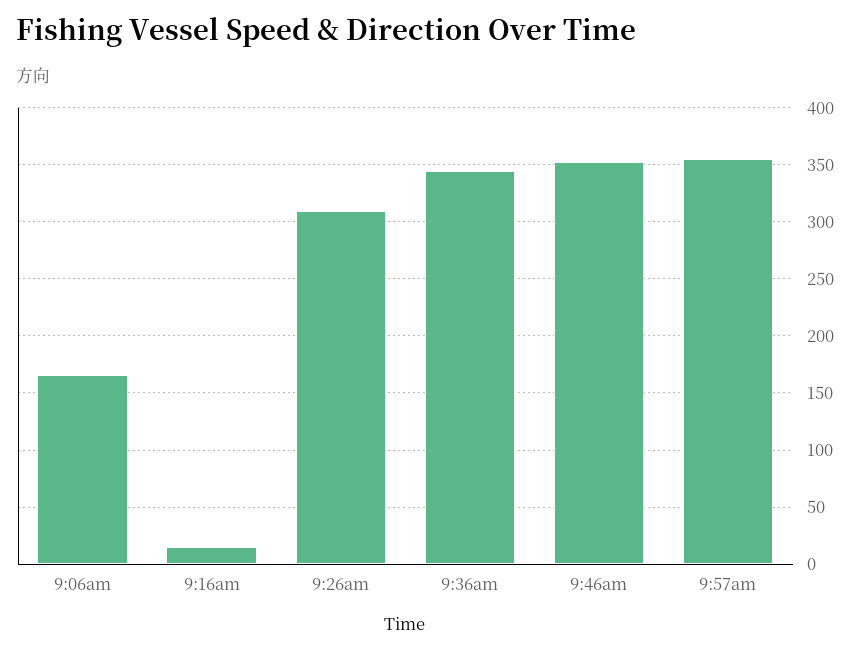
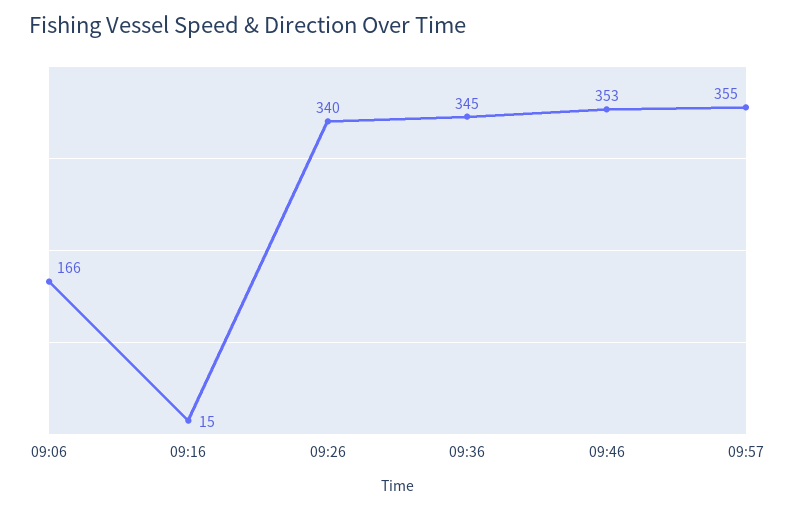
  {
    "9:06am": 166,
    "9:16am": 15,
-   "9:26am": 310,
+   "9:26am": 340,
    "9:36am": 345,
    "9:46am": 353,
    "9:57am": 355
  }

